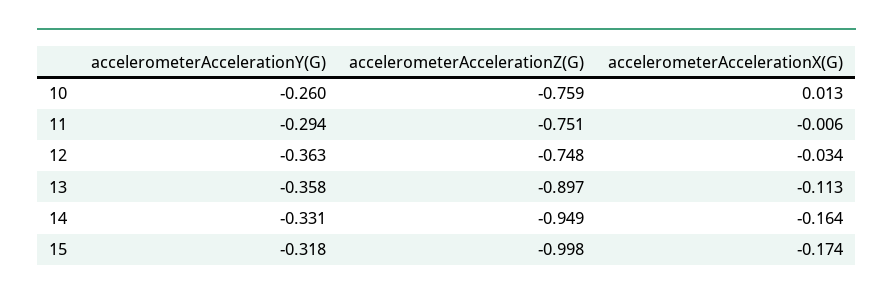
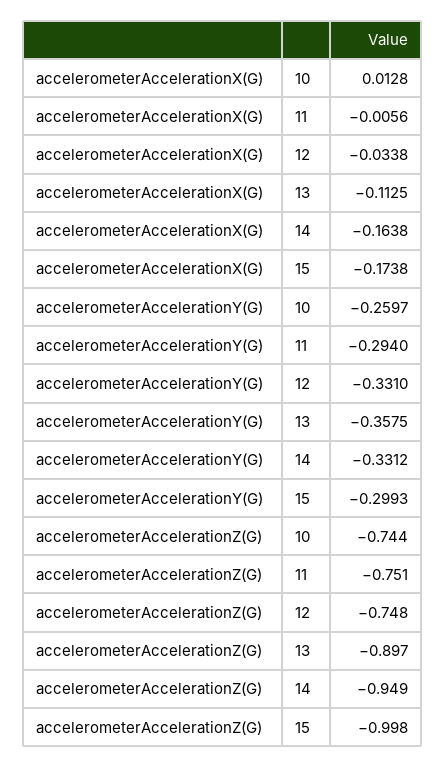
  {
    "accelerometerAccelerationY(G)": {
      "10": -0.2597,
      "11": -0.294,
-     "12": -0.363,
+     "12": -0.331,
      "13": -0.3575,
      "14": -0.3312,
-     "15": -0.318
+     "15": -0.2993
    },
    "accelerometerAccelerationZ(G)": {
-     "10": -0.759,
+     "10": -0.744,
      "11": -0.751,
      "12": -0.748,
      "13": -0.897,
      "14": -0.949,
      "15": -0.998
    },
    "accelerometerAccelerationX(G)": {
      "10": 0.0128,
      "11": -0.0056,
      "12": -0.0338,
      "13": -0.1125,
      "14": -0.1638,
      "15": -0.1738
    }
  }

